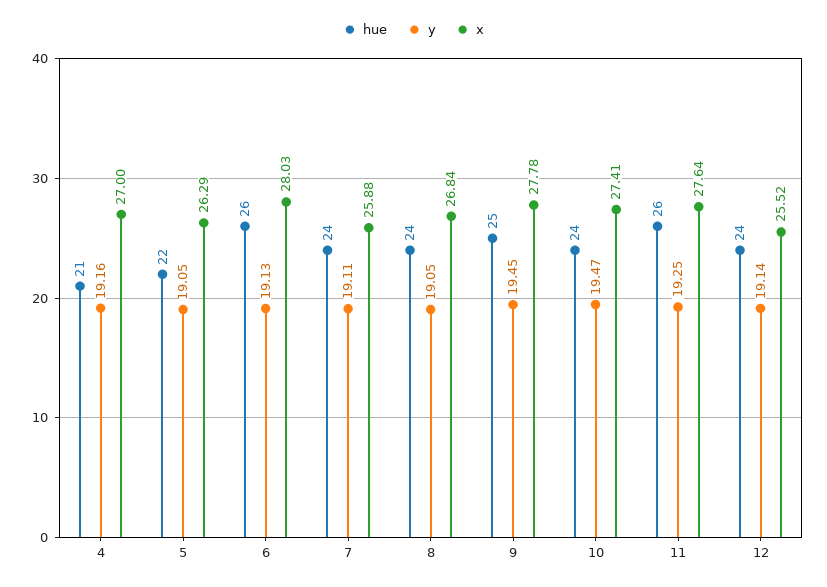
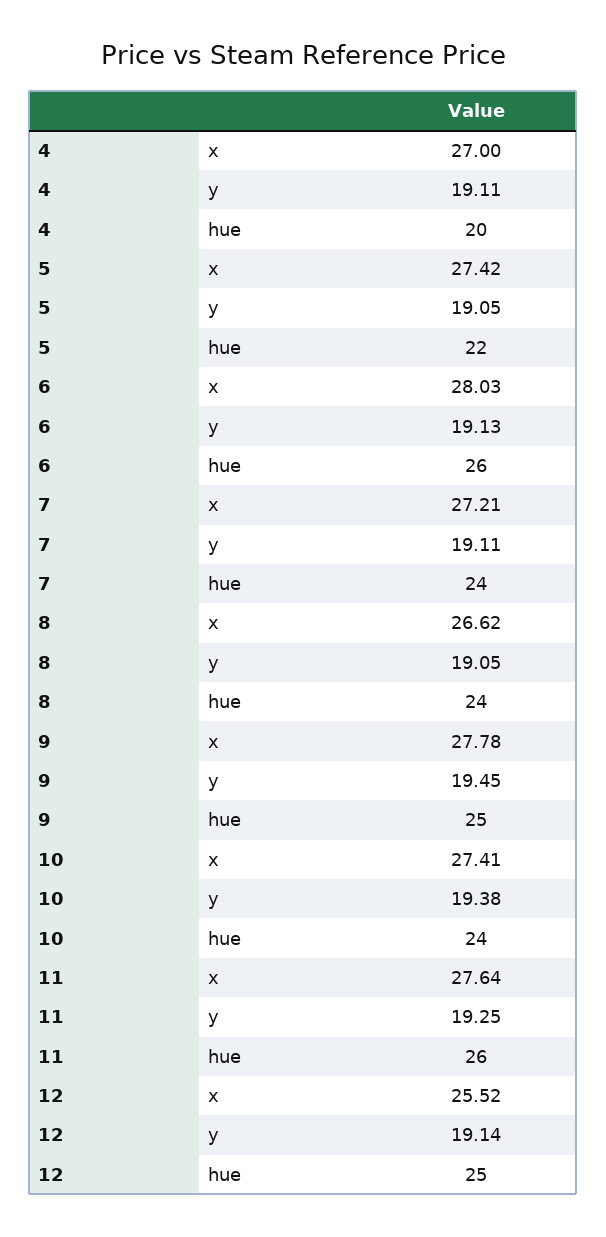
  {
    "hue": {
-     "4": 21,
+     "4": 20,
      "5": 22,
      "6": 26,
      "7": 24,
      "8": 24,
      "9": 25,
      "10": 24,
      "11": 26,
-     "12": 24
+     "12": 25
    },
    "y": {
-     "4": 19.16,
+     "4": 19.11,
      "5": 19.05,
      "6": 19.13,
      "7": 19.11,
      "8": 19.05,
      "9": 19.45,
-     "10": 19.47,
+     "10": 19.38,
      "11": 19.25,
      "12": 19.14
    },
    "x": {
      "4": 27,
-     "5": 26.29,
+     "5": 27.42,
      "6": 28.03,
-     "7": 25.88,
+     "7": 27.21,
-     "8": 26.84,
+     "8": 26.62,
      "9": 27.78,
      "10": 27.41,
      "11": 27.64,
      "12": 25.52
    }
  }

